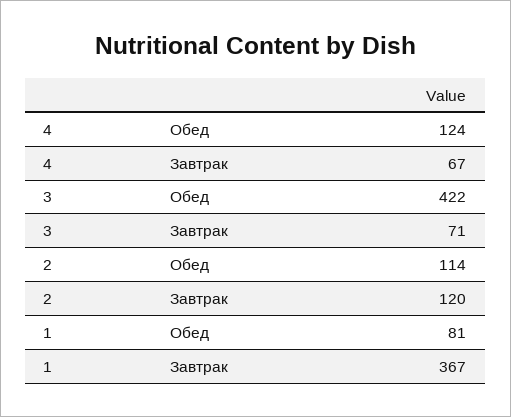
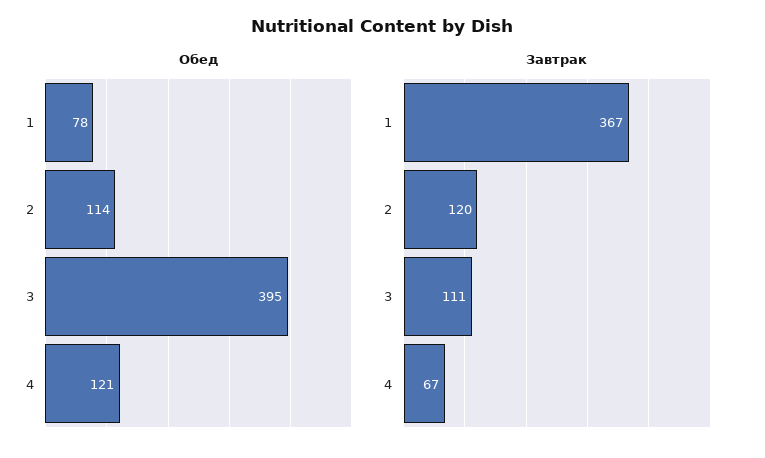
  {
    "Обед": {
-     "4": 124,
+     "4": 121,
-     "3": 422,
+     "3": 395,
      "2": 114,
-     "1": 81
+     "1": 78
    },
    "Завтрак": {
      "4": 67,
-     "3": 71,
+     "3": 111,
      "2": 120,
      "1": 367
    }
  }

